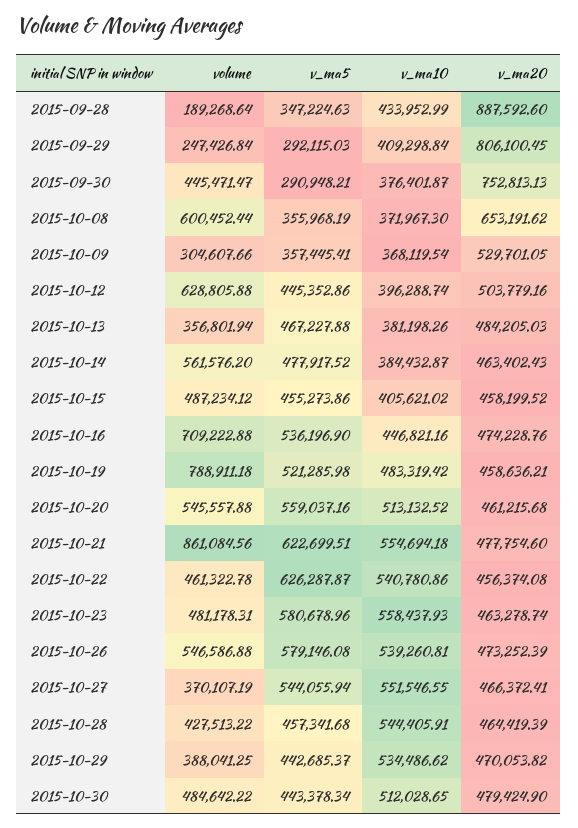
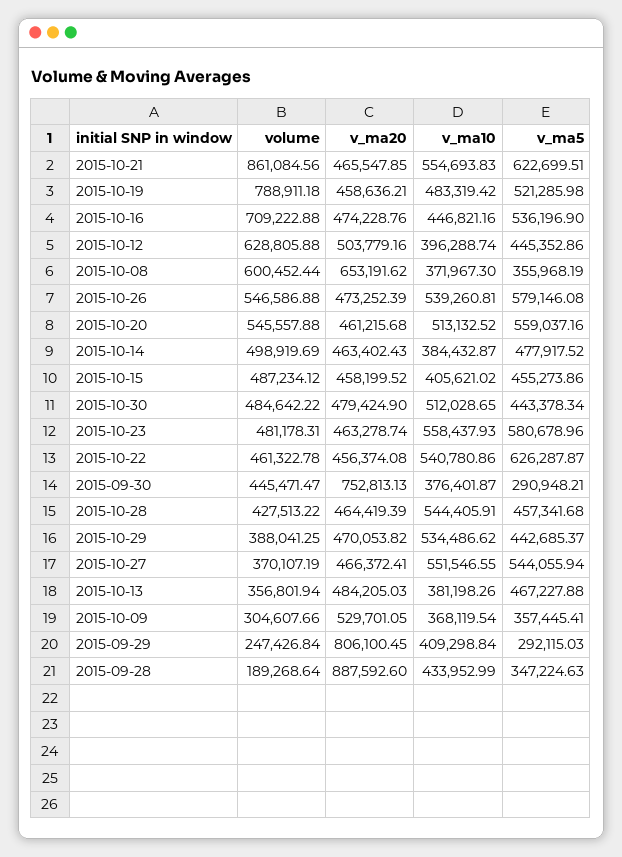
  {
    "volume": {
      "2015-09-28": 189268.64,
      "2015-09-29": 247426.84,
      "2015-09-30": 445471.47,
      "2015-10-08": 600452.44,
      "2015-10-09": 304607.66,
      "2015-10-12": 628805.88,
      "2015-10-13": 356801.94,
-     "2015-10-14": 561576.2,
+     "2015-10-14": 498919.69,
      "2015-10-15": 487234.12,
      "2015-10-16": 709222.88,
      "2015-10-19": 788911.18,
      "2015-10-20": 545557.88,
      "2015-10-21": 861084.56,
      "2015-10-22": 461322.78,
      "2015-10-23": 481178.31,
      "2015-10-26": 546586.88,
      "2015-10-27": 370107.19,
      "2015-10-28": 427513.22,
      "2015-10-29": 388041.25,
      "2015-10-30": 484642.22
    },
    "v_ma5": {
      "2015-09-28": 347224.63,
      "2015-09-29": 292115.03,
      "2015-09-30": 290948.21,
      "2015-10-08": 355968.19,
      "2015-10-09": 357445.41,
      "2015-10-12": 445352.86,
      "2015-10-13": 467227.88,
      "2015-10-14": 477917.52,
      "2015-10-15": 455273.86,
      "2015-10-16": 536196.9,
      "2015-10-19": 521285.98,
      "2015-10-20": 559037.16,
      "2015-10-21": 622699.51,
      "2015-10-22": 626287.87,
      "2015-10-23": 580678.96,
      "2015-10-26": 579146.08,
      "2015-10-27": 544055.94,
      "2015-10-28": 457341.68,
      "2015-10-29": 442685.37,
      "2015-10-30": 443378.34
    },
    "v_ma10": {
      "2015-09-28": 433952.99,
      "2015-09-29": 409298.84,
      "2015-09-30": 376401.87,
      "2015-10-08": 371967.3,
      "2015-10-09": 368119.54,
      "2015-10-12": 396288.74,
      "2015-10-13": 381198.26,
      "2015-10-14": 384432.87,
      "2015-10-15": 405621.02,
      "2015-10-16": 446821.16,
      "2015-10-19": 483319.42,
      "2015-10-20": 513132.52,
-     "2015-10-21": 554694.18,
+     "2015-10-21": 554693.83,
      "2015-10-22": 540780.86,
      "2015-10-23": 558437.93,
      "2015-10-26": 539260.81,
      "2015-10-27": 551546.55,
      "2015-10-28": 544405.91,
      "2015-10-29": 534486.62,
      "2015-10-30": 512028.65
    },
    "v_ma20": {
      "2015-09-28": 887592.6,
      "2015-09-29": 806100.45,
      "2015-09-30": 752813.13,
      "2015-10-08": 653191.62,
      "2015-10-09": 529701.05,
      "2015-10-12": 503779.16,
      "2015-10-13": 484205.03,
      "2015-10-14": 463402.43,
      "2015-10-15": 458199.52,
      "2015-10-16": 474228.76,
      "2015-10-19": 458636.21,
      "2015-10-20": 461215.68,
-     "2015-10-21": 477754.6,
+     "2015-10-21": 465547.85,
      "2015-10-22": 456374.08,
      "2015-10-23": 463278.74,
      "2015-10-26": 473252.39,
      "2015-10-27": 466372.41,
      "2015-10-28": 464419.39,
      "2015-10-29": 470053.82,
      "2015-10-30": 479424.9
    }
  }

